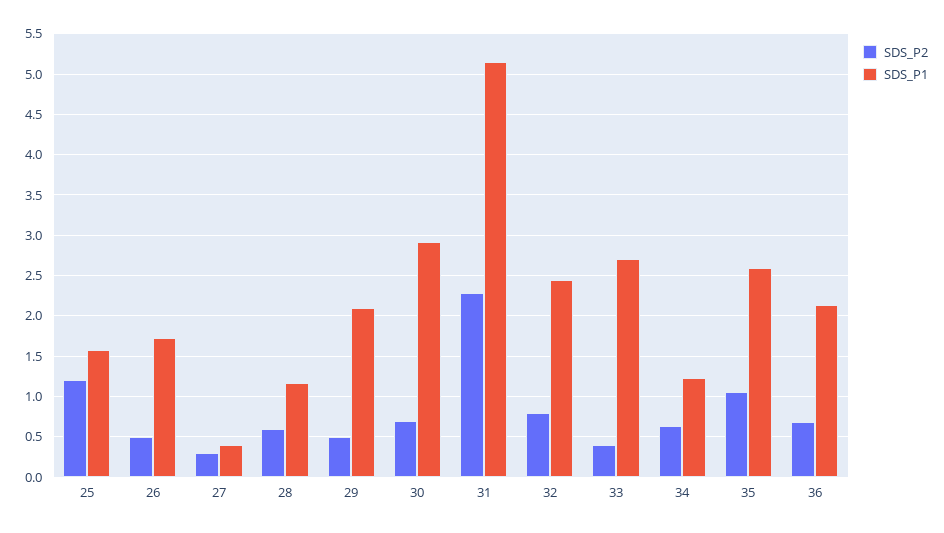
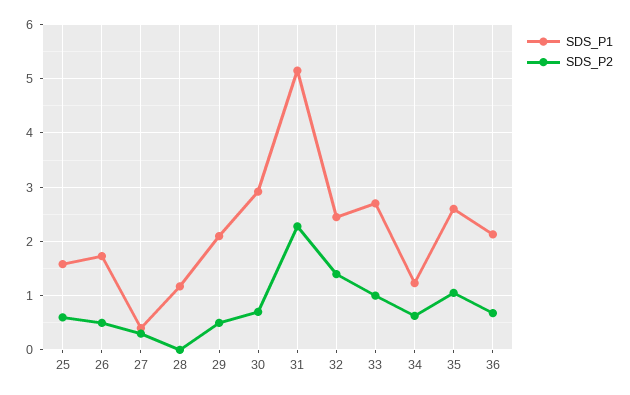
  {
    "SDS_P2": {
-     "25": 1.2,
+     "25": 0.6,
      "26": 0.5,
      "27": 0.3,
-     "28": 0.6,
+     "28": 0,
      "29": 0.5,
      "30": 0.7,
      "31": 2.3,
-     "32": 0.8,
+     "32": 1.4,
-     "33": 0.4,
+     "33": 1,
      "34": 0.6,
      "35": 1.1,
      "36": 0.7
    },
    "SDS_P1": {
      "25": 1.6,
      "26": 1.7,
      "27": 0.4,
      "28": 1.2,
      "29": 2.1,
      "30": 2.9,
      "31": 5.2,
      "32": 2.5,
      "33": 2.7,
      "34": 1.2,
      "35": 2.6,
      "36": 2.1
    }
  }

